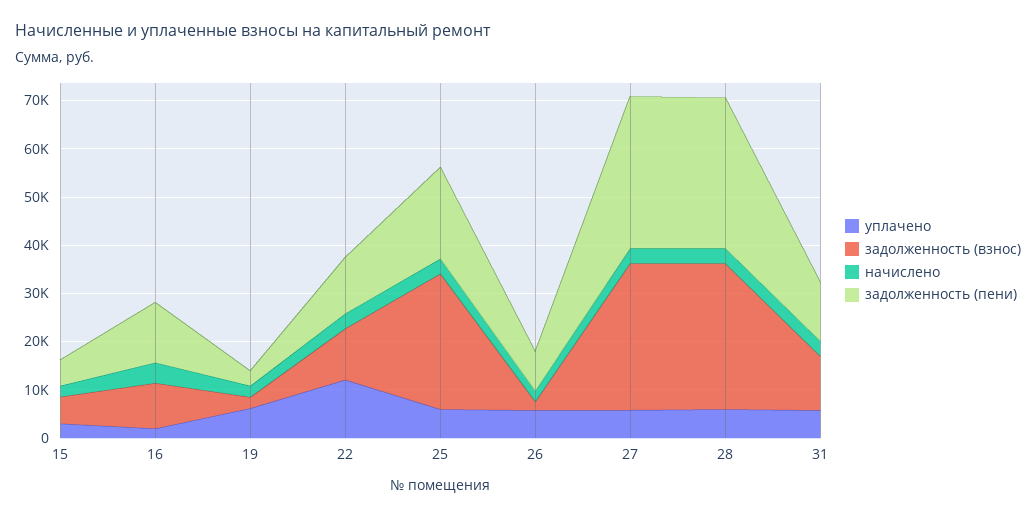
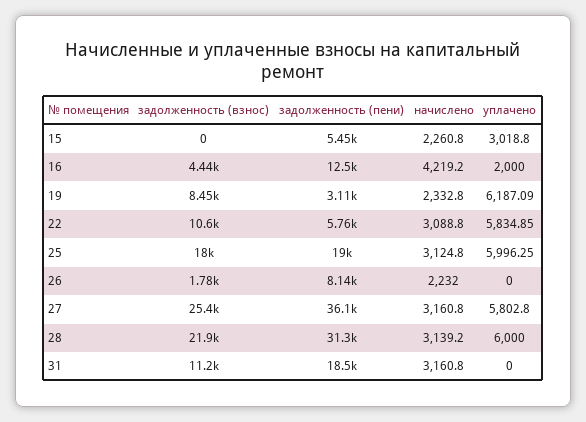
  {
    "уплачено": {
      "15": 3018.8,
      "16": 2000,
      "19": 6187.09,
-     "22": 12000,
+     "22": 5834.85,
      "25": 5996.25,
-     "26": 6000,
+     "26": 0,
      "27": 5802.8,
      "28": 6000,
-     "31": 6000
+     "31": 0
    },
    "задолженность (взнос)": {
-     "15": 6000,
+     "15": 0,
-     "16": 10000,
+     "16": 4440,
-     "19": 2000,
+     "19": 8450,
      "22": 10600,
-     "25": 28000,
+     "25": 18000,
      "26": 1780,
-     "27": 30000,
+     "27": 25400,
-     "28": 30000,
+     "28": 21900,
      "31": 11200
    },
    "начислено": {
      "15": 2260.8,
      "16": 4219.2,
      "19": 2332.8,
      "22": 3088.8,
      "25": 3124.8,
      "26": 2232,
      "27": 3160.8,
      "28": 3139.2,
      "31": 3160.8
    },
    "задолженность (пени)": {
      "15": 5450,
      "16": 12500,
      "19": 3110,
-     "22": 12000,
+     "22": 5760,
      "25": 19000,
      "26": 8140,
-     "27": 32000,
+     "27": 36100,
      "28": 31300,
-     "31": 12000
+     "31": 18500
    }
  }

